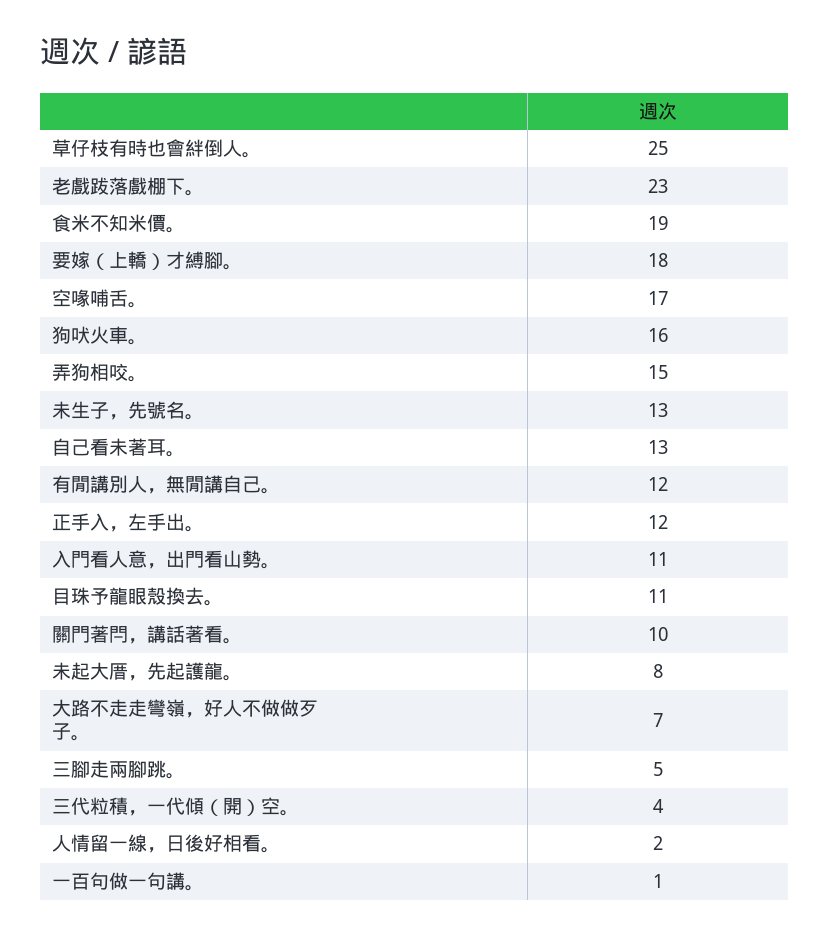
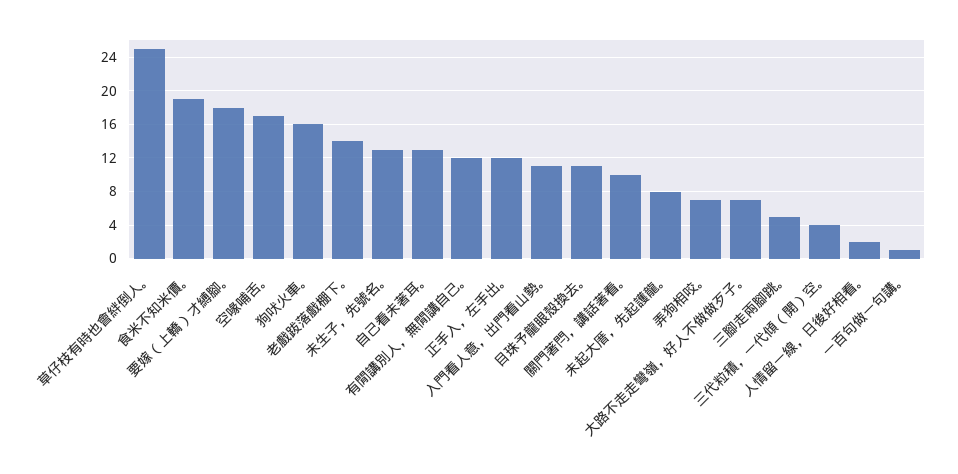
  {
    "草仔枝有時也會絆倒人。": 25,
-   "老戲跋落戲棚下。": 23,
+   "老戲跋落戲棚下。": 14,
    "食米不知米價。": 19,
    "要嫁（上轎）才縛腳。": 18,
    "空喙哺舌。": 17,
    "狗吠火車。": 16,
-   "弄狗相咬。": 15,
+   "弄狗相咬。": 7,
    "未生子，先號名。": 13,
    "自己看未著耳。": 13,
    "有閒講別人，無閒講自己。": 12,
    "正手入，左手出。": 12,
    "入門看人意，出門看山勢。": 11,
    "目珠予龍眼殼換去。": 11,
    "關門著閂，講話著看。": 10,
    "未起大厝，先起護龍。": 8,
    "大路不走走彎嶺，好人不做做歹子。": 7,
    "三腳走兩腳跳。": 5,
    "三代粒積，一代傾（開）空。": 4,
    "人情留一線，日後好相看。": 2,
    "一百句做一句講。": 1
  }

